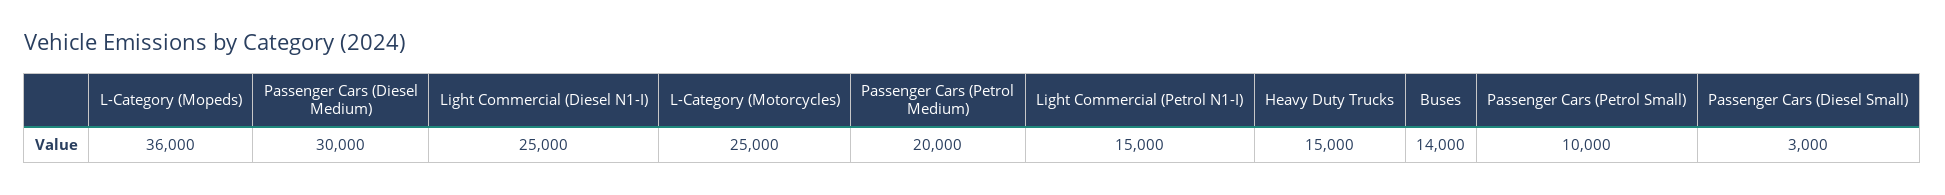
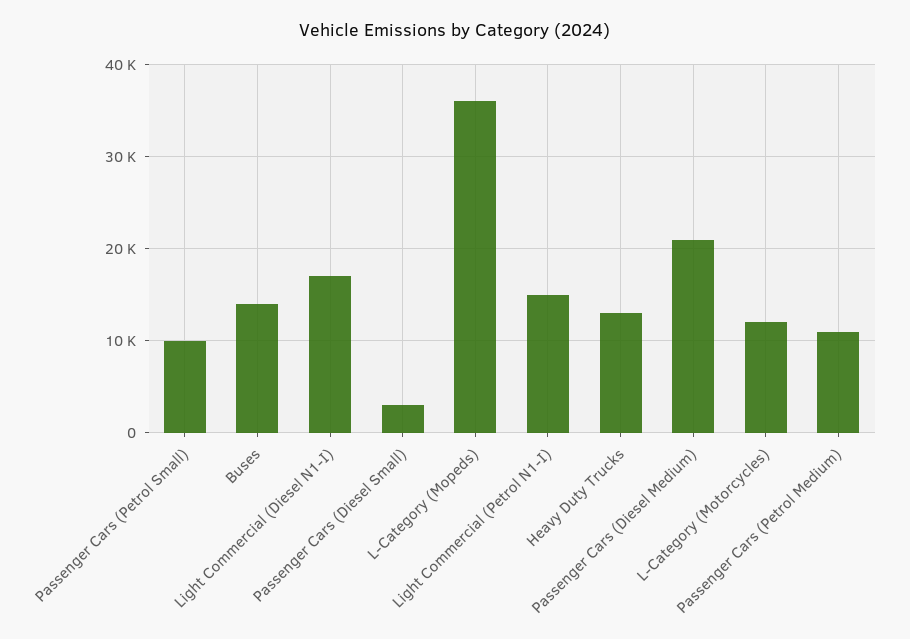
  {
    "L-Category (Mopeds)": 36000,
-   "Passenger Cars (Diesel Medium)": 30000,
+   "Passenger Cars (Diesel Medium)": 21000,
-   "Light Commercial (Diesel N1-I)": 25000,
+   "Light Commercial (Diesel N1-I)": 17000,
-   "L-Category (Motorcycles)": 25000,
+   "L-Category (Motorcycles)": 12000,
-   "Passenger Cars (Petrol Medium)": 20000,
+   "Passenger Cars (Petrol Medium)": 11000,
    "Light Commercial (Petrol N1-I)": 15000,
-   "Heavy Duty Trucks": 15000,
+   "Heavy Duty Trucks": 13000,
    "Buses": 14000,
    "Passenger Cars (Petrol Small)": 10000,
    "Passenger Cars (Diesel Small)": 3000
  }

